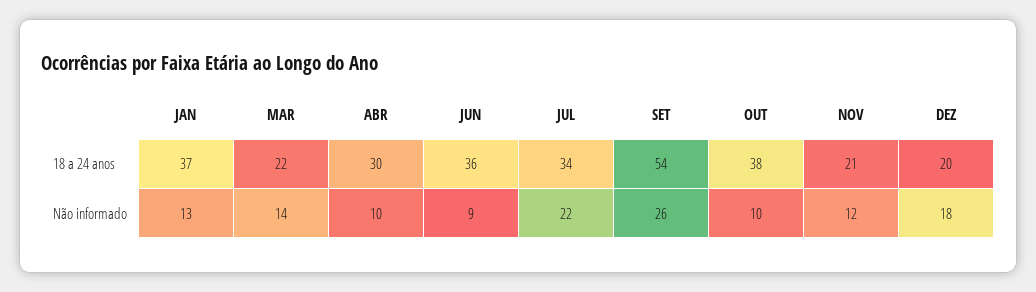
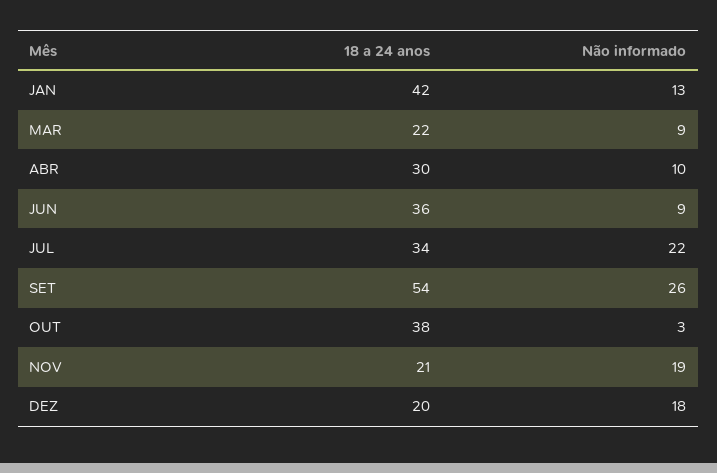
  {
    "JAN": {
-     "18 a 24 anos": 37,
+     "18 a 24 anos": 42,
      "Não informado": 13
    },
    "MAR": {
      "18 a 24 anos": 22,
-     "Não informado": 14
+     "Não informado": 9
    },
    "ABR": {
      "18 a 24 anos": 30,
      "Não informado": 10
    },
    "JUN": {
      "18 a 24 anos": 36,
      "Não informado": 9
    },
    "JUL": {
      "18 a 24 anos": 34,
      "Não informado": 22
    },
    "SET": {
      "18 a 24 anos": 54,
      "Não informado": 26
    },
    "OUT": {
      "18 a 24 anos": 38,
-     "Não informado": 10
+     "Não informado": 3
    },
    "NOV": {
      "18 a 24 anos": 21,
-     "Não informado": 12
+     "Não informado": 19
    },
    "DEZ": {
      "18 a 24 anos": 20,
      "Não informado": 18
    }
  }

